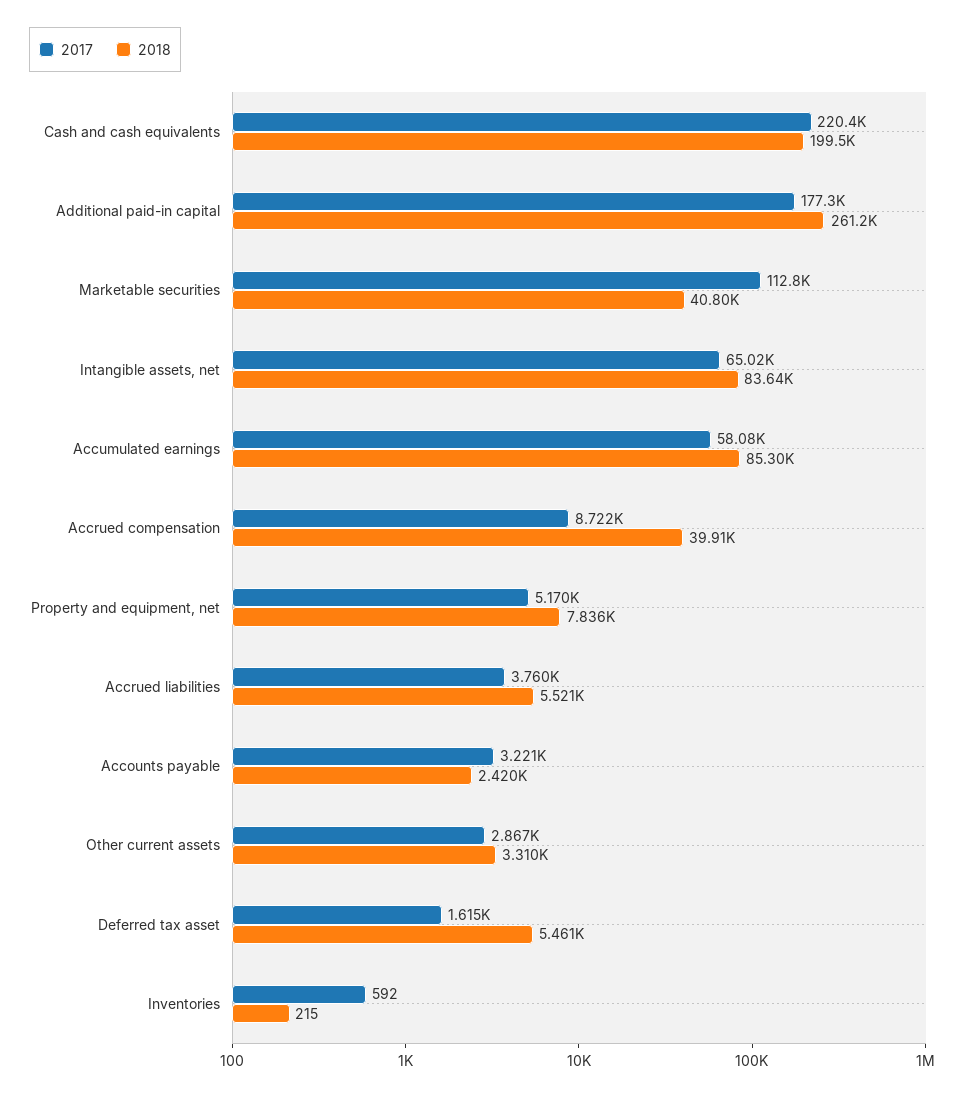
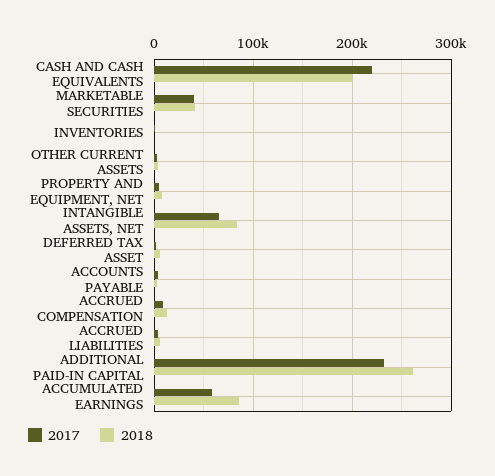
  {
    "2017": {
      "Cash and cash equivalents": 220400,
-     "Additional paid-in capital": 177300,
+     "Additional paid-in capital": 230000,
-     "Marketable securities": 112800,
+     "Marketable securities": 40000,
      "Intangible assets, net": 65020,
      "Accumulated earnings": 58080,
      "Accrued compensation": 8722,
      "Property and equipment, net": 5170,
      "Accrued liabilities": 3760,
      "Accounts payable": 3221,
      "Other current assets": 2867,
      "Deferred tax asset": 1615,
      "Inventories": 592
    },
    "2018": {
      "Cash and cash equivalents": 199500,
      "Additional paid-in capital": 261200,
      "Marketable securities": 40800,
      "Intangible assets, net": 83640,
      "Accumulated earnings": 85300,
-     "Accrued compensation": 39910,
+     "Accrued compensation": 10000,
      "Property and equipment, net": 7836,
      "Accrued liabilities": 5521,
      "Accounts payable": 2420,
      "Other current assets": 3310,
      "Deferred tax asset": 5461,
      "Inventories": 215
    }
  }

